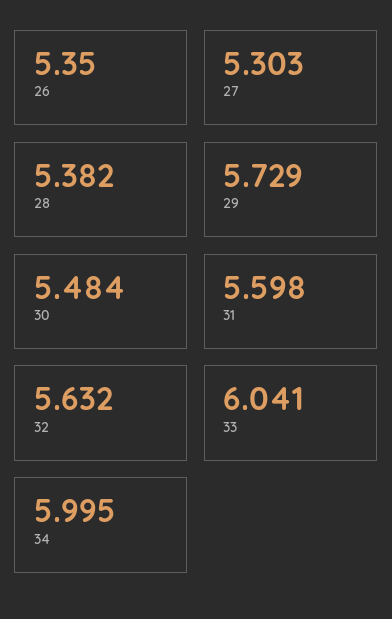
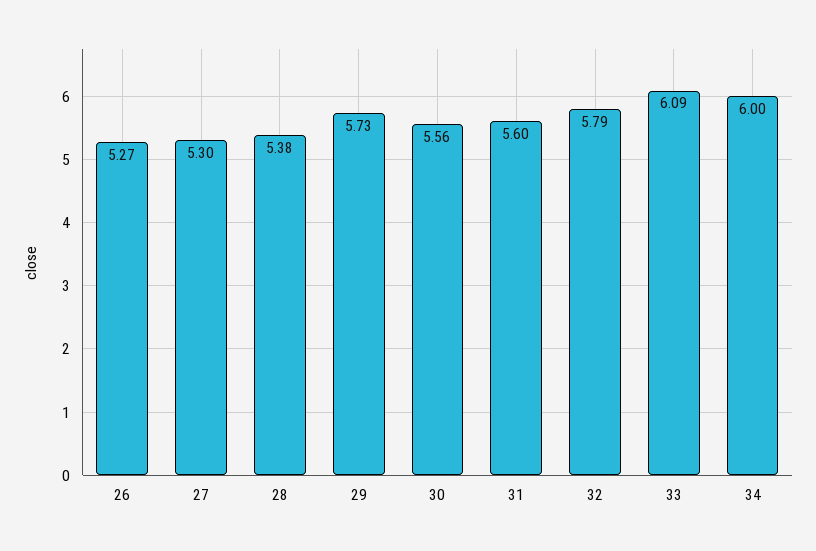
  {
-   "26": 5.35,
+   "26": 5.27,
    "27": 5.303,
    "28": 5.382,
    "29": 5.729,
-   "30": 5.484,
+   "30": 5.56,
    "31": 5.598,
-   "32": 5.632,
+   "32": 5.79,
-   "33": 6.041,
+   "33": 6.09,
    "34": 5.995
  }

